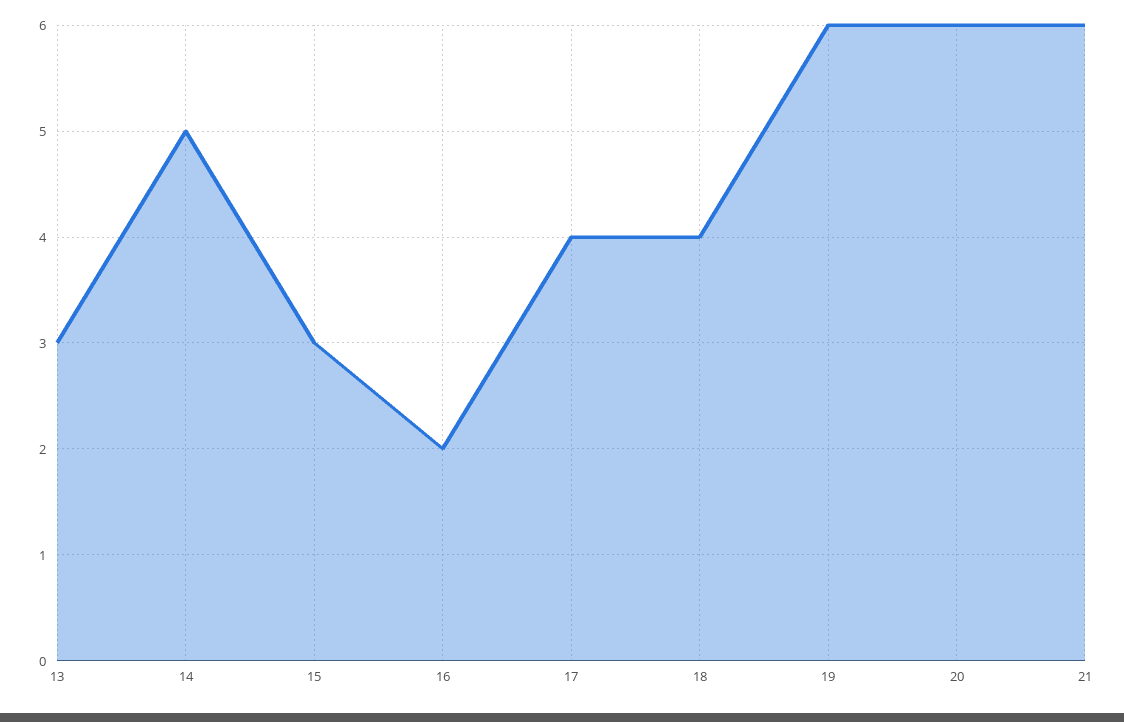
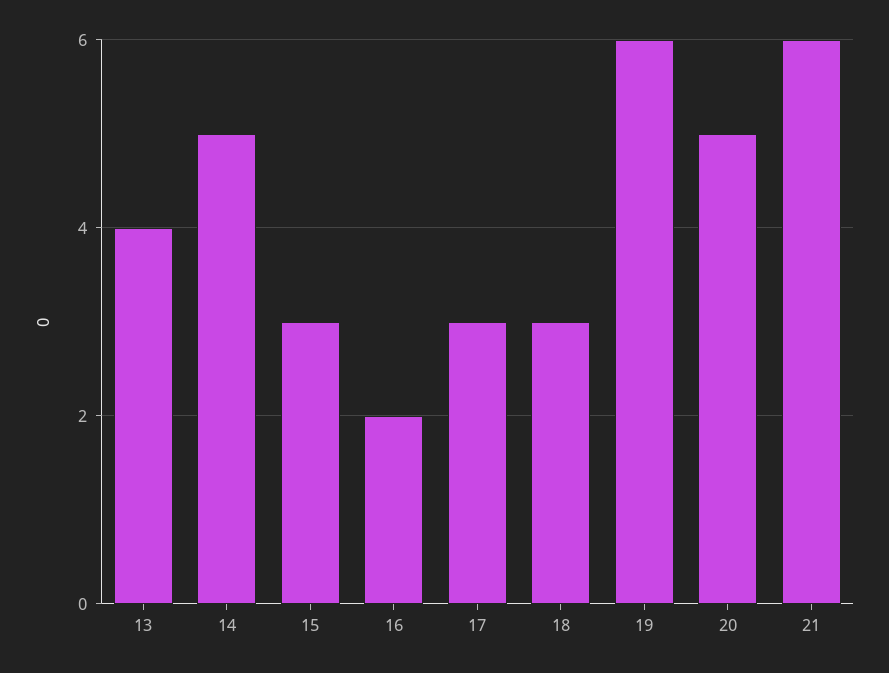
  {
-   "13": 3,
+   "13": 4,
    "14": 5,
    "15": 3,
    "16": 2,
-   "17": 4,
+   "17": 3,
-   "18": 4,
+   "18": 3,
    "19": 6,
-   "20": 6,
+   "20": 5,
    "21": 6
  }

